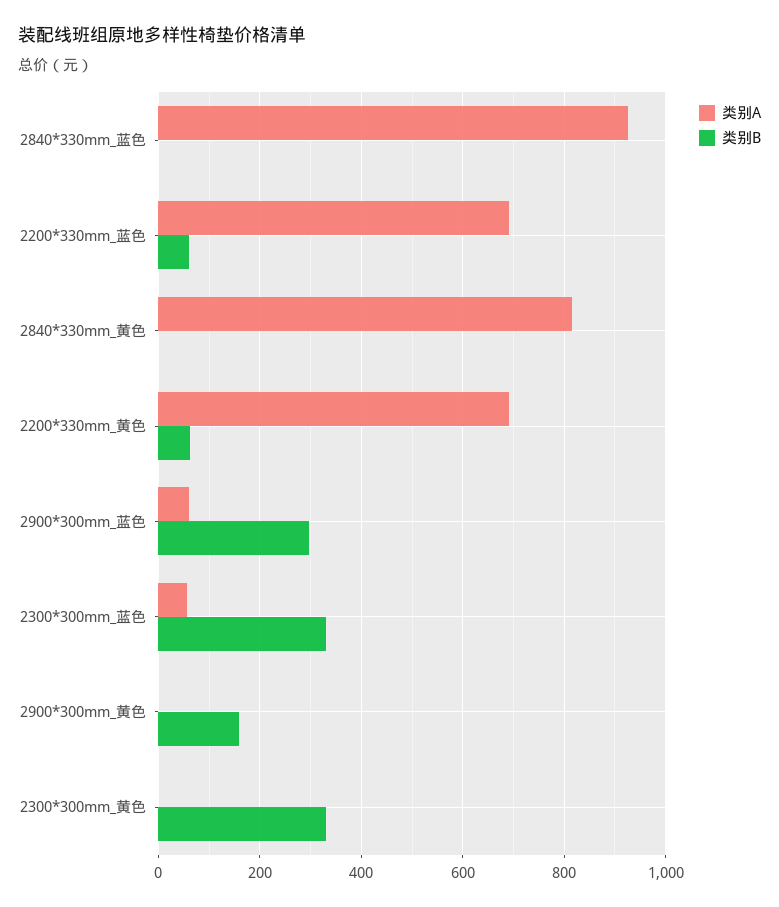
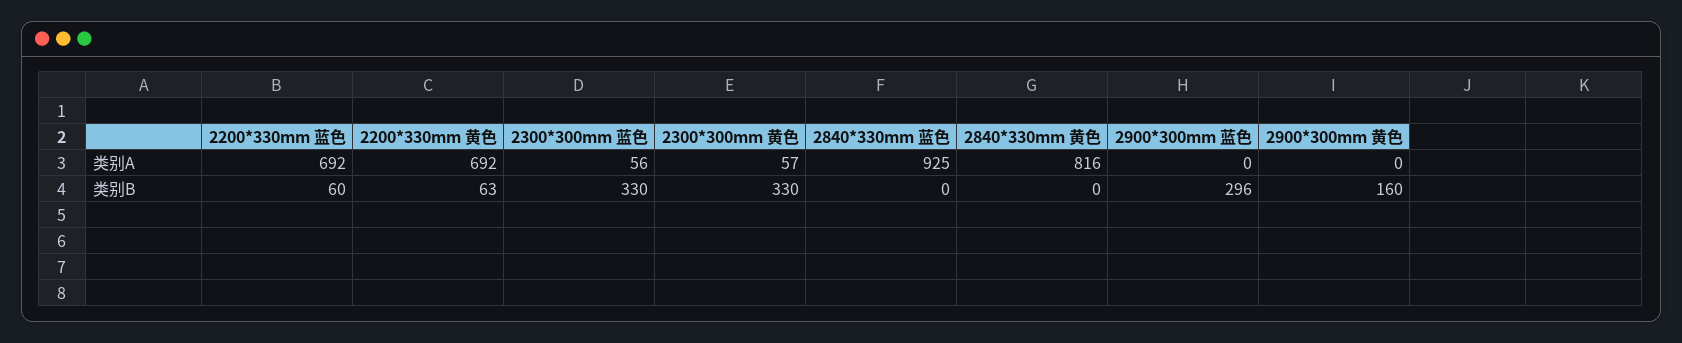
  {
    "类别A": {
      "2840*330mm_蓝色": 925,
      "2200*330mm_蓝色": 692,
      "2840*330mm_黄色": 816,
      "2200*330mm_黄色": 692,
-     "2900*300mm_蓝色": 60,
+     "2900*300mm_蓝色": 0,
      "2300*300mm_蓝色": 56,
      "2900*300mm_黄色": 0,
-     "2300*300mm_黄色": 0
+     "2300*300mm_黄色": 57
    },
    "类别B": {
      "2840*330mm_蓝色": 0,
      "2200*330mm_蓝色": 60,
      "2840*330mm_黄色": 0,
      "2200*330mm_黄色": 63,
      "2900*300mm_蓝色": 296,
      "2300*300mm_蓝色": 330,
      "2900*300mm_黄色": 160,
      "2300*300mm_黄色": 330
    }
  }

